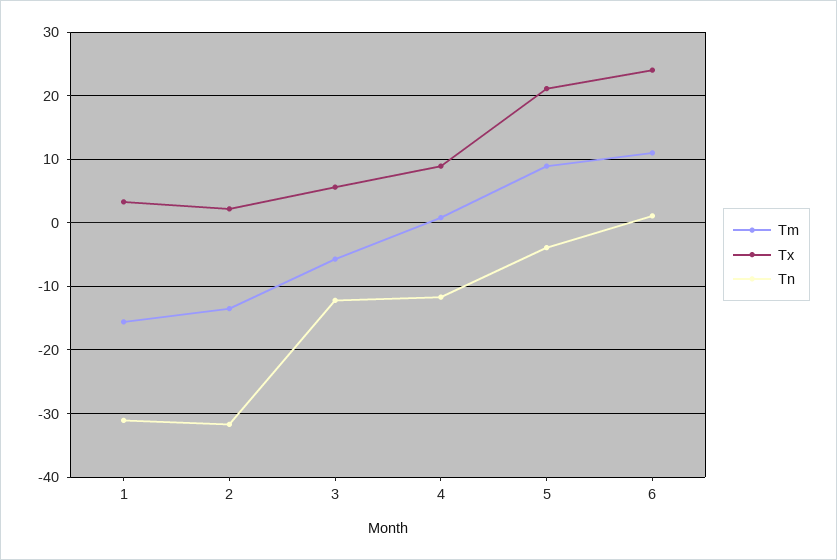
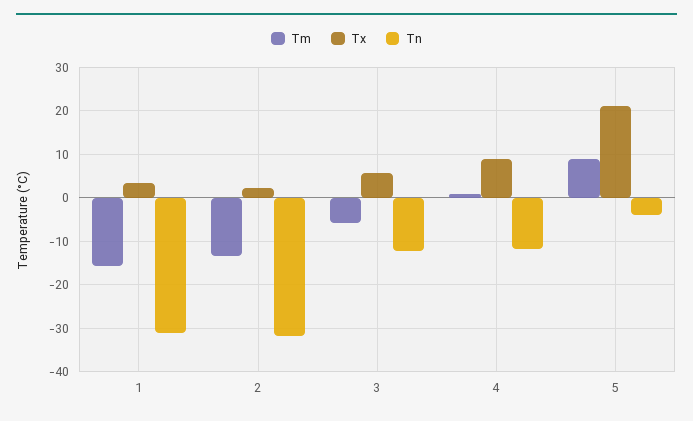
  {
    "Tm": {
      "1": -16,
      "2": -14,
      "3": -6,
      "4": 1,
-     "5": 9,
+     "5": 9
-     "6": 11
    },
    "Tx": {
      "1": 3,
      "2": 2,
      "3": 6,
      "4": 9,
-     "5": 21,
+     "5": 21
-     "6": 24
    },
    "Tn": {
      "1": -31,
      "2": -32,
      "3": -12,
      "4": -12,
-     "5": -4,
+     "5": -4
-     "6": 1
    }
  }

